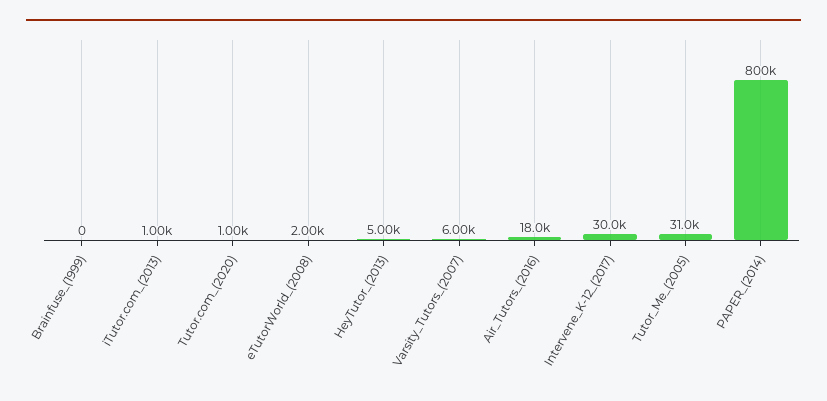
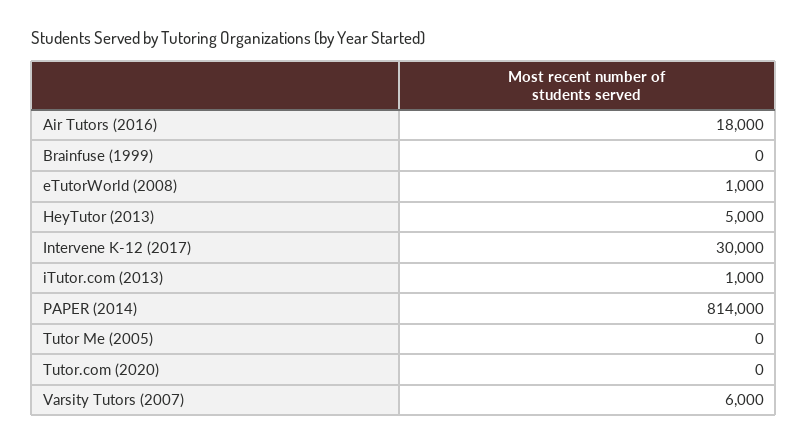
  {
    "Brainfuse_(1999)": 0,
    "iTutor.com_(2013)": 1000,
-   "Tutor.com_(2020)": 1000,
+   "Tutor.com_(2020)": 0,
-   "eTutorWorld_(2008)": 2000,
+   "eTutorWorld_(2008)": 1000,
    "HeyTutor_(2013)": 5000,
    "Varsity_Tutors_(2007)": 6000,
    "Air_Tutors_(2016)": 18000,
    "Intervene_K-12_(2017)": 30000,
-   "Tutor_Me_(2005)": 31000,
+   "Tutor_Me_(2005)": 0,
-   "PAPER_(2014)": 800000
+   "PAPER_(2014)": 814000
  }

